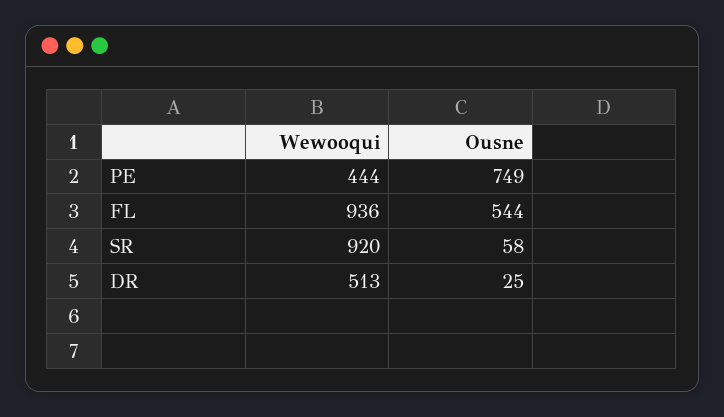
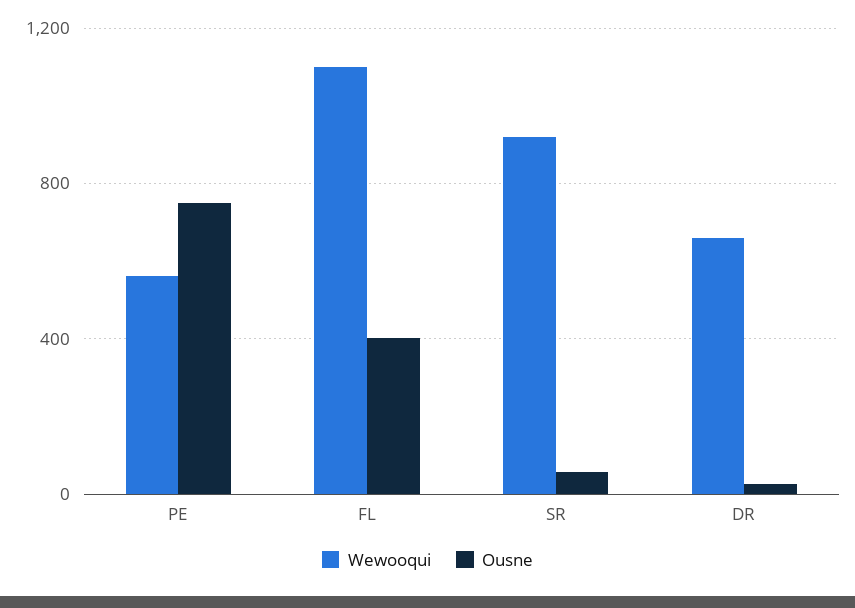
  {
    "Wewooqui": {
-     "PE": 444,
+     "PE": 550,
-     "FL": 936,
+     "FL": 1100,
      "SR": 920,
-     "DR": 513
+     "DR": 650
    },
    "Ousne": {
      "PE": 749,
-     "FL": 544,
+     "FL": 400,
      "SR": 58,
      "DR": 25
    }
  }

